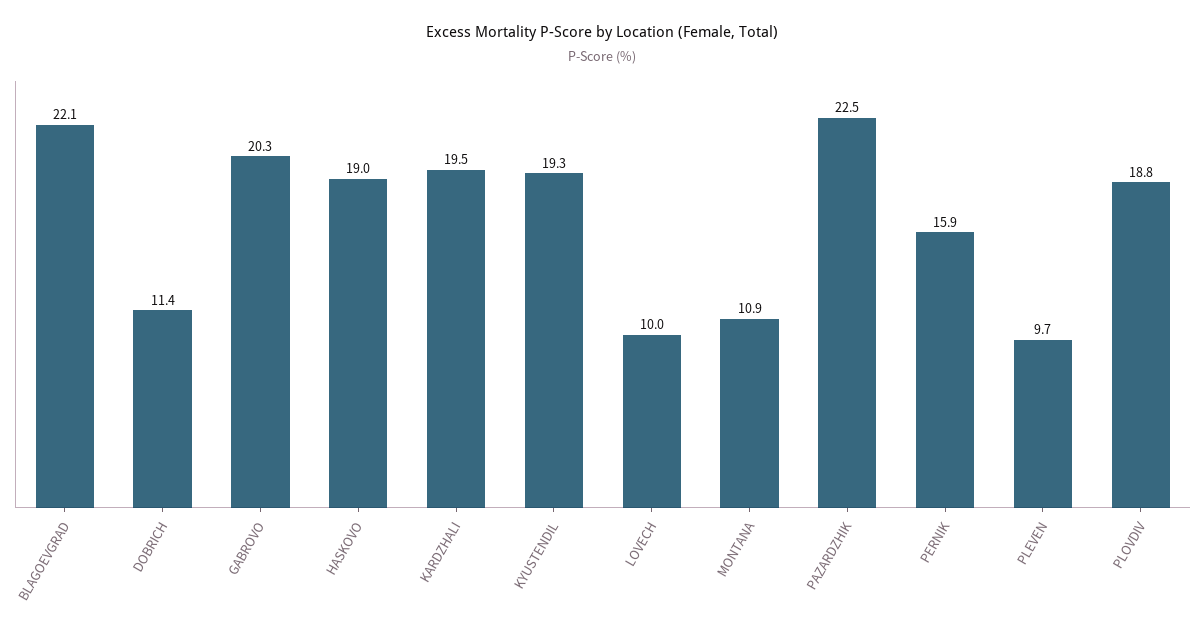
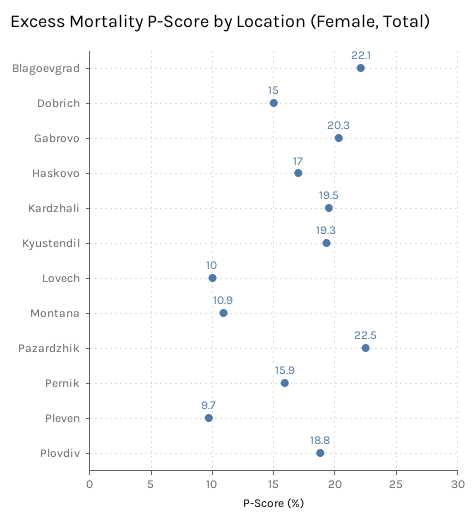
  {
    "BLAGOEVGRAD": 22.1,
-   "DOBRICH": 11.4,
+   "DOBRICH": 15,
    "GABROVO": 20.3,
-   "HASKOVO": 19,
+   "HASKOVO": 17,
    "KARDZHALI": 19.5,
    "KYUSTENDIL": 19.3,
    "LOVECH": 10,
    "MONTANA": 10.9,
    "PAZARDZHIK": 22.5,
    "PERNIK": 15.9,
    "PLEVEN": 9.7,
    "PLOVDIV": 18.8
  }

